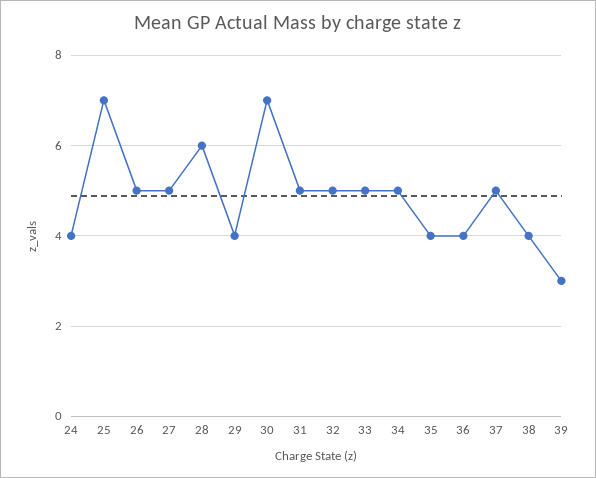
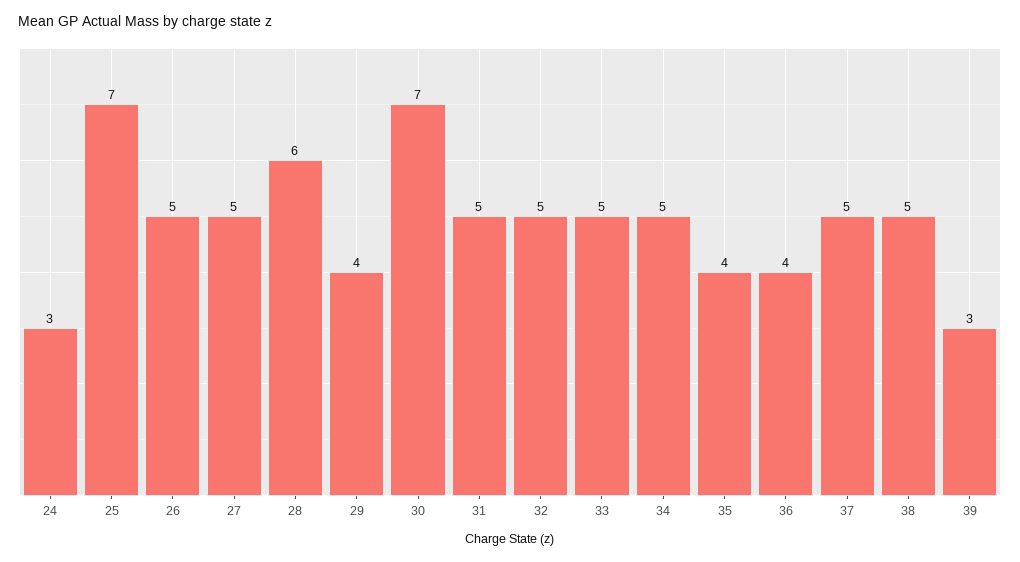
  {
-   "24": 4,
+   "24": 3,
    "25": 7,
    "26": 5,
    "27": 5,
    "28": 6,
    "29": 4,
    "30": 7,
    "31": 5,
    "32": 5,
    "33": 5,
    "34": 5,
    "35": 4,
    "36": 4,
    "37": 5,
-   "38": 4,
+   "38": 5,
    "39": 3
  }

